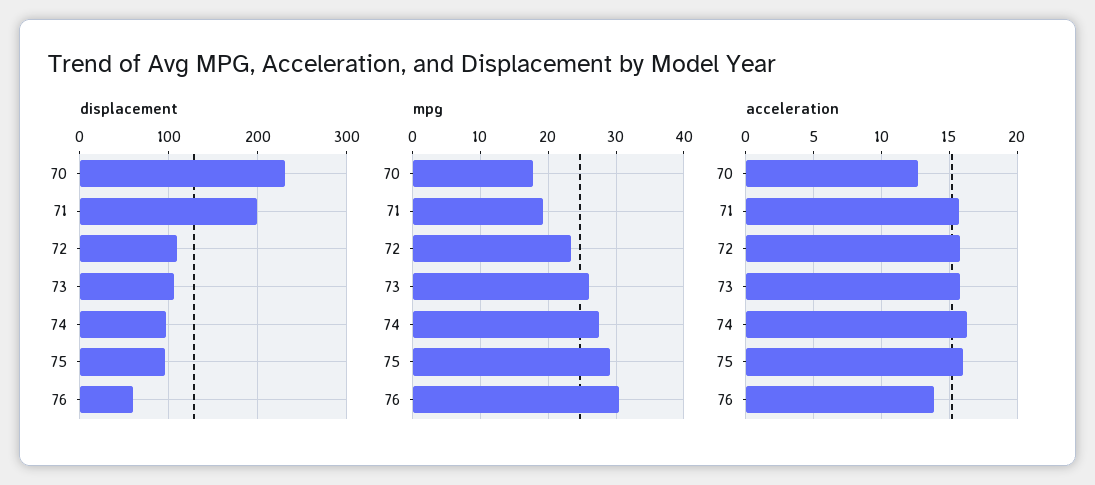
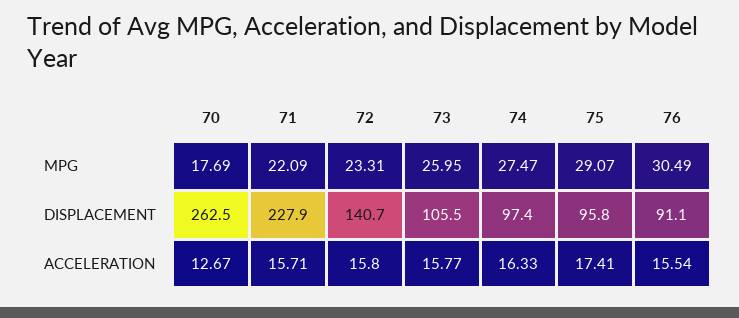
  {
    "displacement": {
-     "70": 230,
+     "70": 262.5,
-     "71": 200,
+     "71": 227.9,
-     "72": 110,
+     "72": 140.7,
      "73": 105.5,
      "74": 97.4,
      "75": 95.8,
-     "76": 60
+     "76": 91.1
    },
    "mpg": {
      "70": 17.69,
-     "71": 19,
+     "71": 22.09,
      "72": 23.31,
      "73": 25.95,
      "74": 27.47,
      "75": 29.07,
      "76": 30.49
    },
    "acceleration": {
      "70": 12.67,
      "71": 15.71,
      "72": 15.8,
      "73": 15.77,
      "74": 16.33,
-     "75": 16,
+     "75": 17.41,
-     "76": 14
+     "76": 15.54
    }
  }

